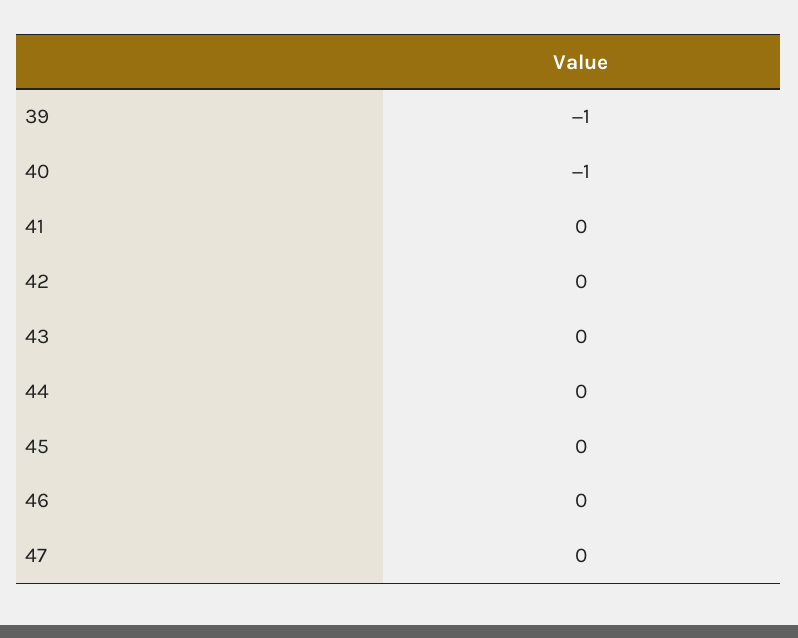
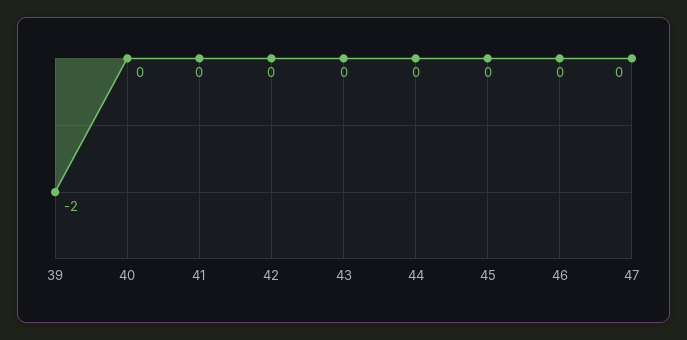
  {
-   "39": -1,
+   "39": -2,
-   "40": -1,
+   "40": 0,
    "41": 0,
    "42": 0,
    "43": 0,
    "44": 0,
    "45": 0,
    "46": 0,
    "47": 0
  }

